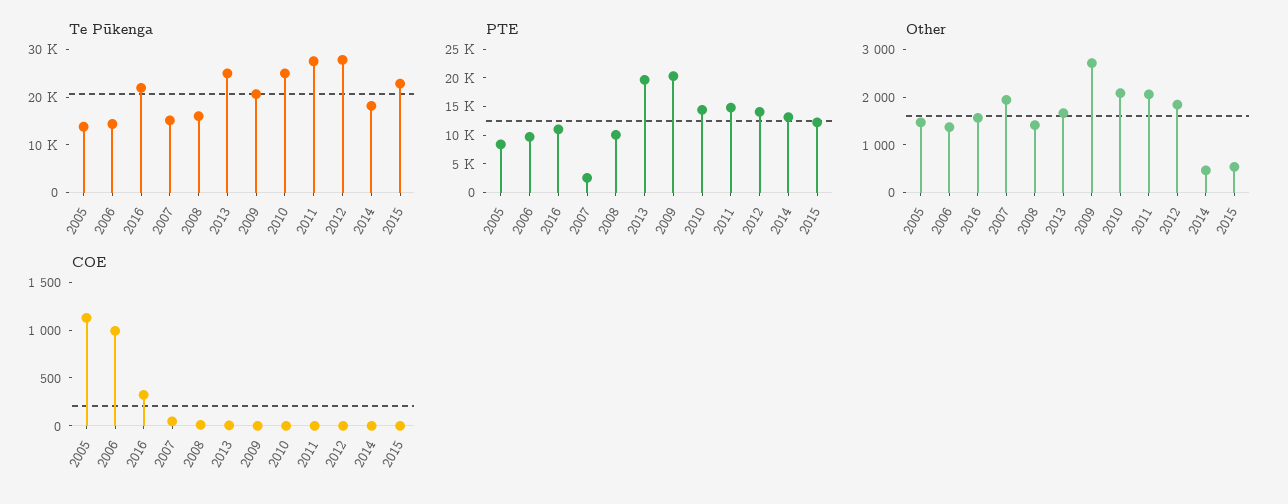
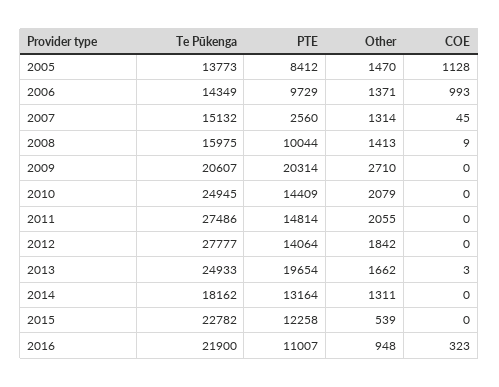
  {
    "Te Pūkenga": {
      "2005": 13773,
      "2006": 14349,
      "2016": 21900,
      "2007": 15132,
      "2008": 15975,
      "2013": 24933,
      "2009": 20607,
      "2010": 24945,
      "2011": 27486,
      "2012": 27777,
      "2014": 18162,
      "2015": 22782
    },
    "PTE": {
      "2005": 8412,
      "2006": 9729,
      "2016": 11007,
      "2007": 2560,
      "2008": 10044,
      "2013": 19654,
      "2009": 20314,
      "2010": 14409,
      "2011": 14814,
      "2012": 14064,
      "2014": 13164,
      "2015": 12258
    },
    "Other": {
      "2005": 1470,
      "2006": 1371,
-     "2016": 1600,
+     "2016": 948,
-     "2007": 2000,
+     "2007": 1314,
      "2008": 1413,
      "2013": 1662,
      "2009": 2710,
      "2010": 2079,
      "2011": 2055,
      "2012": 1842,
-     "2014": 400,
+     "2014": 1311,
      "2015": 539
    },
    "COE": {
      "2005": 1128,
      "2006": 993,
      "2016": 323,
      "2007": 45,
      "2008": 9,
      "2013": 3,
      "2009": 0,
      "2010": 0,
      "2011": 0,
      "2012": 0,
      "2014": 0,
      "2015": 0
    }
  }

